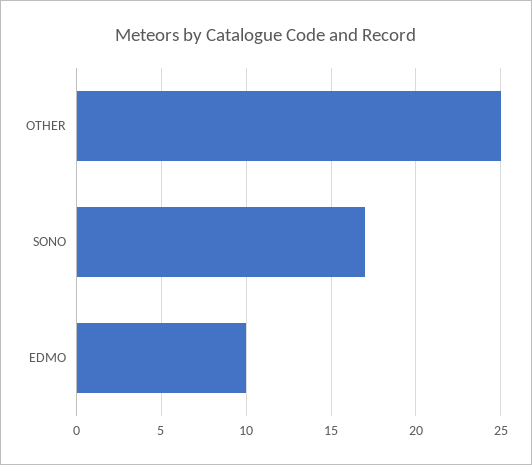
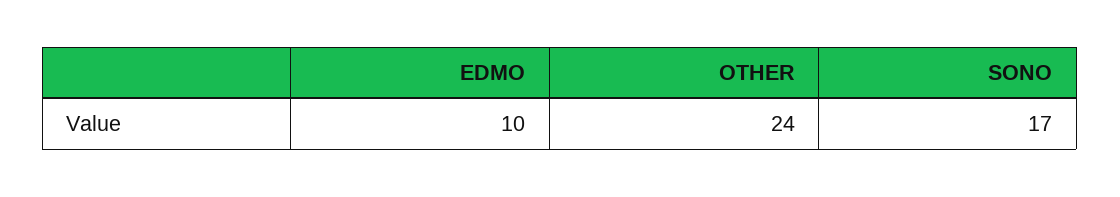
  {
-   "OTHER": 25,
+   "OTHER": 24,
    "SONO": 17,
    "EDMO": 10
  }

